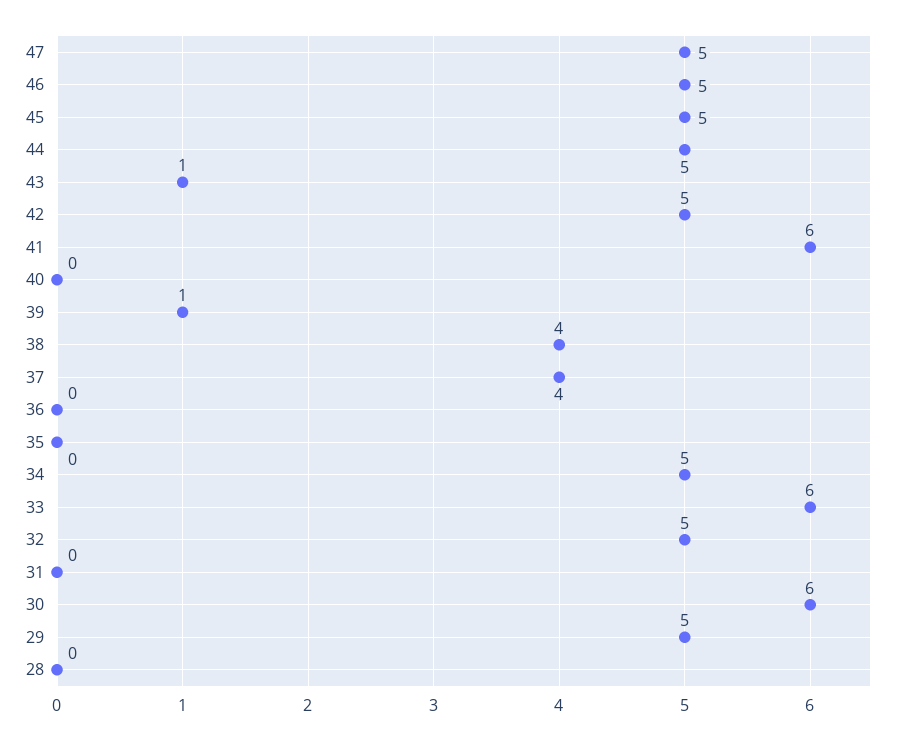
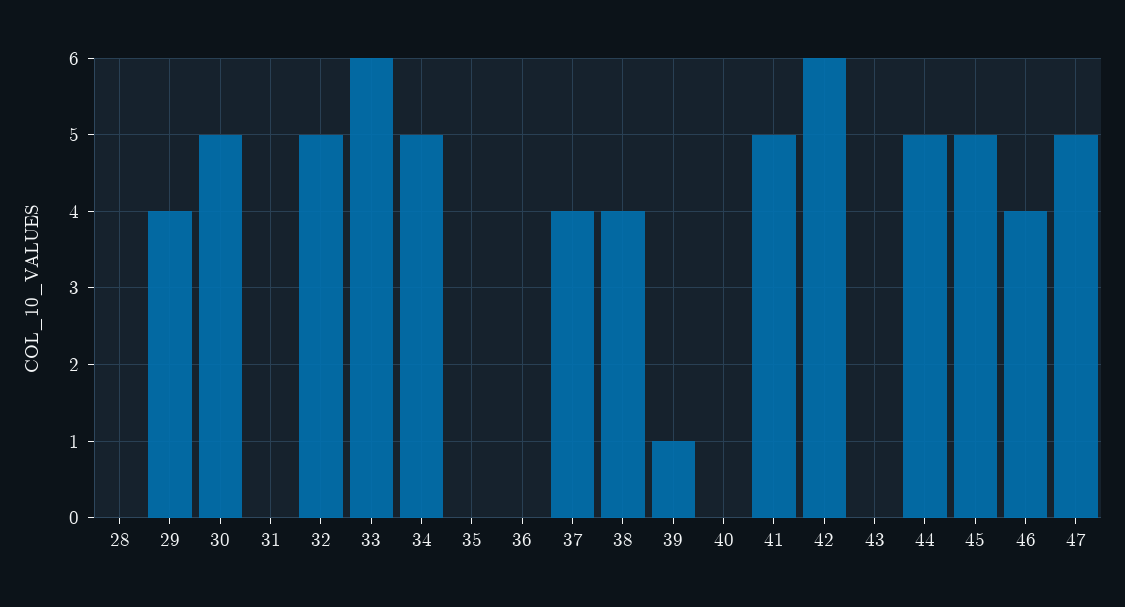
  {
    "47": 5,
-   "46": 5,
+   "46": 4,
    "45": 5,
    "44": 5,
-   "43": 1,
+   "43": 0,
-   "42": 5,
+   "42": 6,
-   "41": 6,
+   "41": 5,
    "40": 0,
    "39": 1,
    "38": 4,
    "37": 4,
    "36": 0,
    "35": 0,
    "34": 5,
    "33": 6,
    "32": 5,
    "31": 0,
-   "30": 6,
+   "30": 5,
-   "29": 5,
+   "29": 4,
    "28": 0
  }

